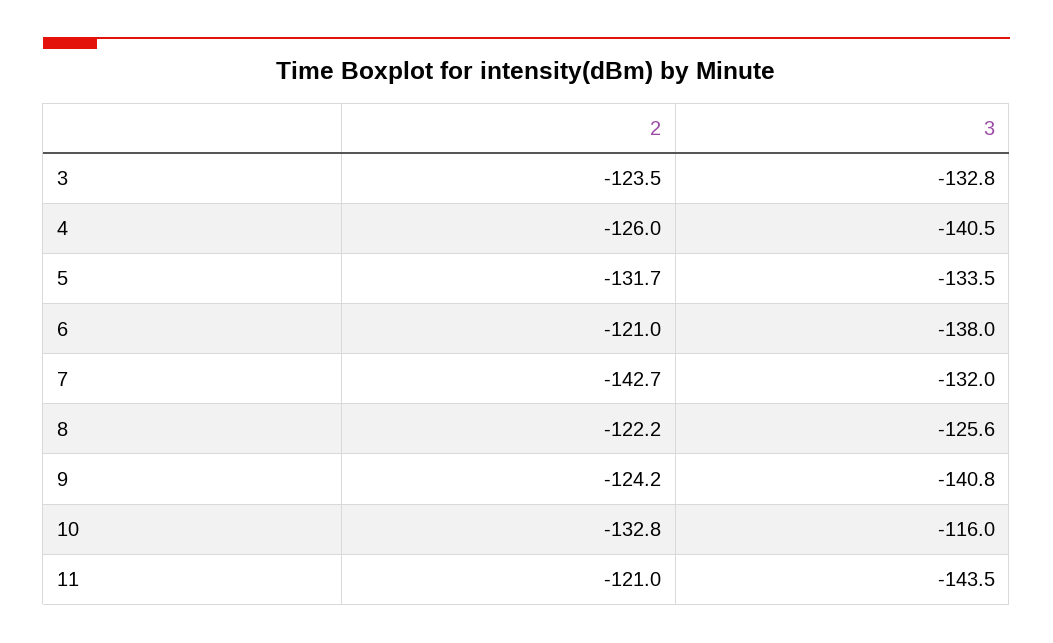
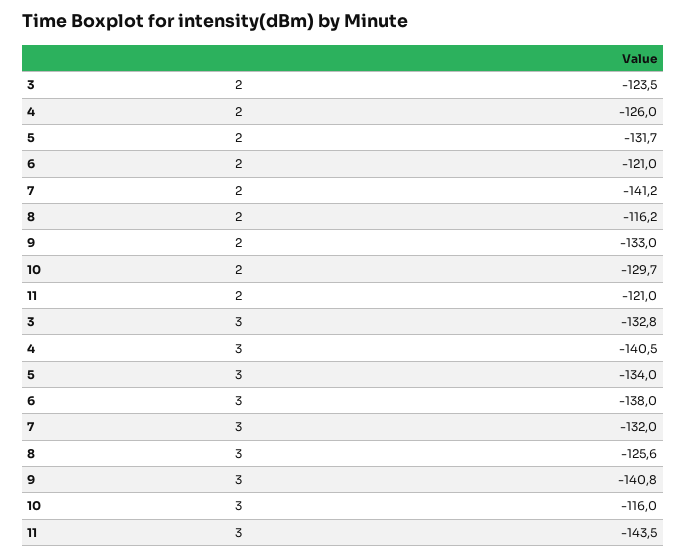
  {
    "2": {
      "3": -123.5,
      "4": -126,
      "5": -131.7,
      "6": -121,
-     "7": -142.7,
+     "7": -141.2,
-     "8": -122.2,
+     "8": -116.2,
-     "9": -124.2,
+     "9": -133,
-     "10": -132.8,
+     "10": -129.7,
      "11": -121
    },
    "3": {
      "3": -132.8,
      "4": -140.5,
-     "5": -133.5,
+     "5": -134,
      "6": -138,
      "7": -132,
      "8": -125.6,
      "9": -140.8,
      "10": -116,
      "11": -143.5
    }
  }

